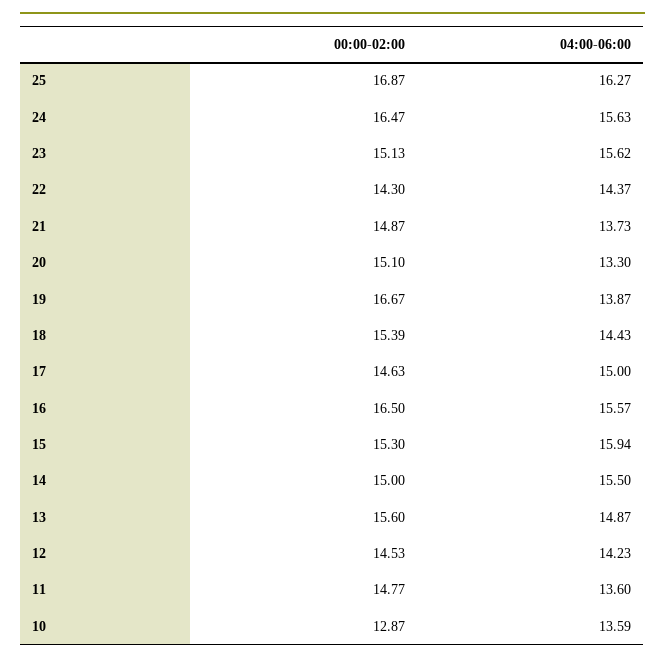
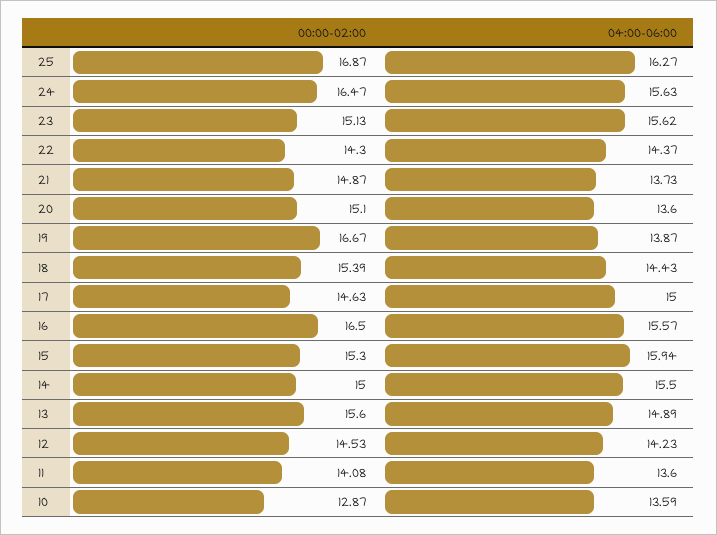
  {
    "00:00-02:00": {
      "25": 16.87,
      "24": 16.47,
      "23": 15.13,
      "22": 14.3,
      "21": 14.87,
      "20": 15.1,
      "19": 16.67,
      "18": 15.39,
      "17": 14.63,
      "16": 16.5,
      "15": 15.3,
      "14": 15,
      "13": 15.6,
      "12": 14.53,
-     "11": 14.77,
+     "11": 14.08,
      "10": 12.87
    },
    "04:00-06:00": {
      "25": 16.27,
      "24": 15.63,
      "23": 15.62,
      "22": 14.37,
      "21": 13.73,
-     "20": 13.3,
+     "20": 13.6,
      "19": 13.87,
      "18": 14.43,
      "17": 15,
      "16": 15.57,
      "15": 15.94,
      "14": 15.5,
-     "13": 14.87,
+     "13": 14.89,
      "12": 14.23,
      "11": 13.6,
      "10": 13.59
    }
  }

